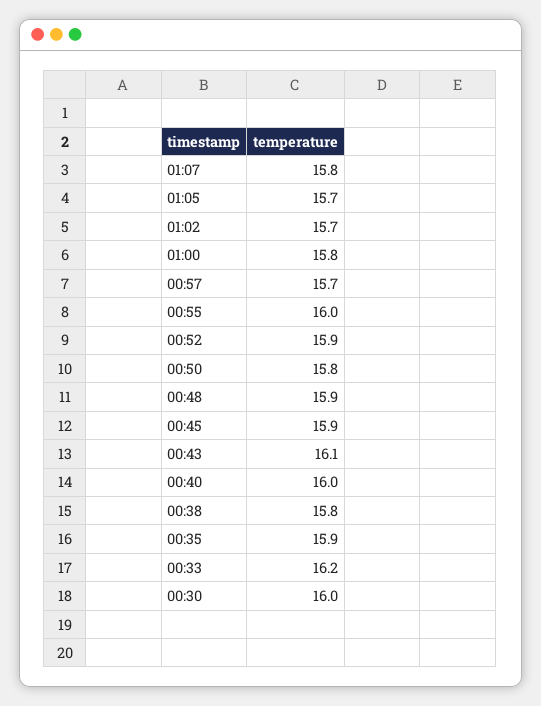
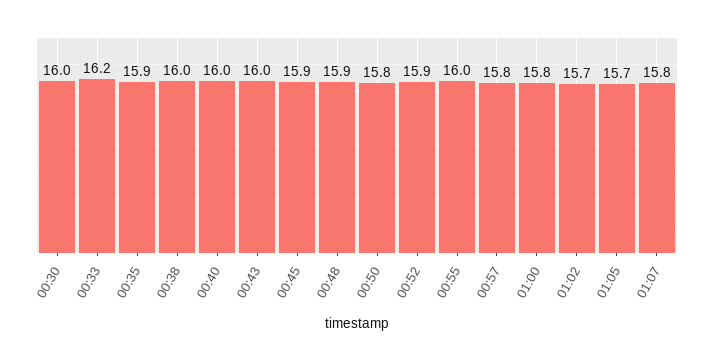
  {
    "01:07": 15.8,
    "01:05": 15.7,
    "01:02": 15.7,
    "01:00": 15.8,
-   "00:57": 15.7,
+   "00:57": 15.8,
    "00:55": 16,
    "00:52": 15.9,
    "00:50": 15.8,
    "00:48": 15.9,
    "00:45": 15.9,
-   "00:43": 16.1,
+   "00:43": 16,
    "00:40": 16,
-   "00:38": 15.8,
+   "00:38": 16,
    "00:35": 15.9,
    "00:33": 16.2,
    "00:30": 16
  }

